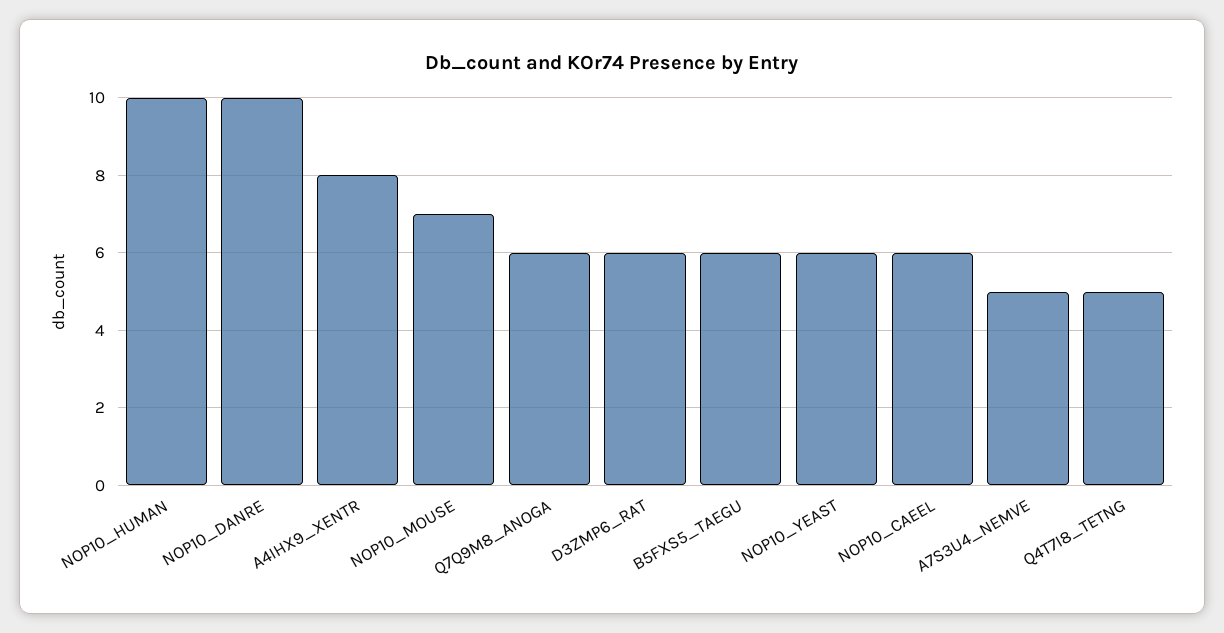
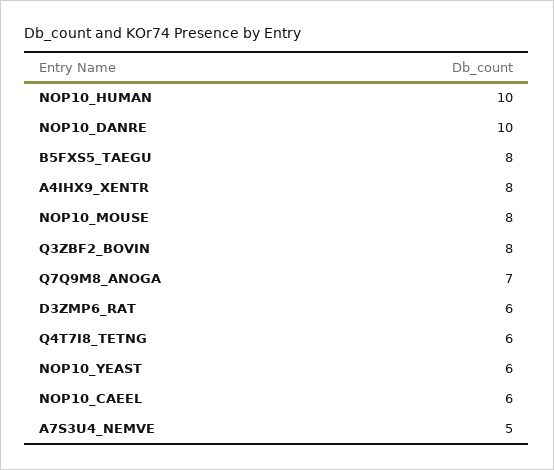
  {
    "NOP10_HUMAN": 10,
    "NOP10_DANRE": 10,
    "A4IHX9_XENTR": 8,
-   "NOP10_MOUSE": 7,
+   "NOP10_MOUSE": 8,
-   "Q7Q9M8_ANOGA": 6,
+   "Q7Q9M8_ANOGA": 7,
    "D3ZMP6_RAT": 6,
-   "B5FXS5_TAEGU": 6,
+   "B5FXS5_TAEGU": 8,
    "NOP10_YEAST": 6,
    "NOP10_CAEEL": 6,
    "A7S3U4_NEMVE": 5,
-   "Q4T7I8_TETNG": 5
+   "Q4T7I8_TETNG": 6,
+   "Q3ZBF2_BOVIN": 8
  }

